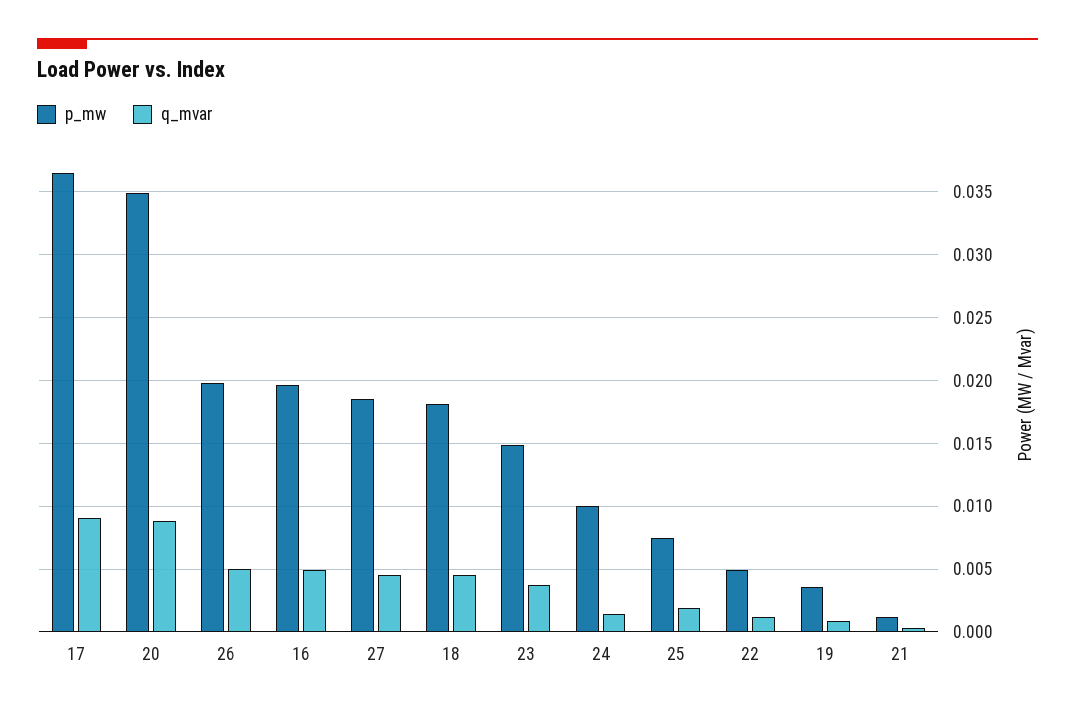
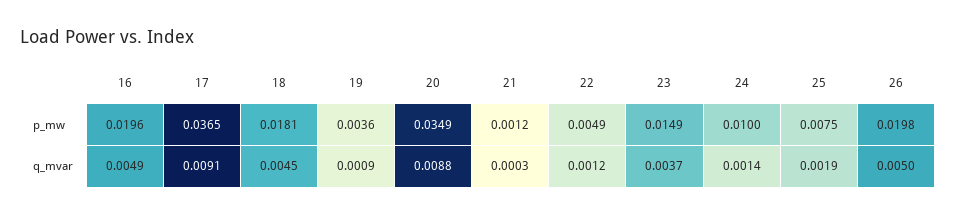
  {
    "p_mw": {
      "17": 0.0365,
      "20": 0.0349,
      "26": 0.0198,
      "16": 0.0196,
-     "27": 0.0185,
      "18": 0.0181,
      "23": 0.0149,
      "24": 0.01,
      "25": 0.0075,
      "22": 0.0049,
      "19": 0.0036,
      "21": 0.0012
    },
    "q_mvar": {
      "17": 0.0091,
      "20": 0.0088,
      "26": 0.005,
      "16": 0.0049,
-     "27": 0.0045,
      "18": 0.0045,
      "23": 0.0037,
      "24": 0.0014,
      "25": 0.0019,
      "22": 0.0012,
      "19": 0.0009,
      "21": 0.0003
    }
  }

